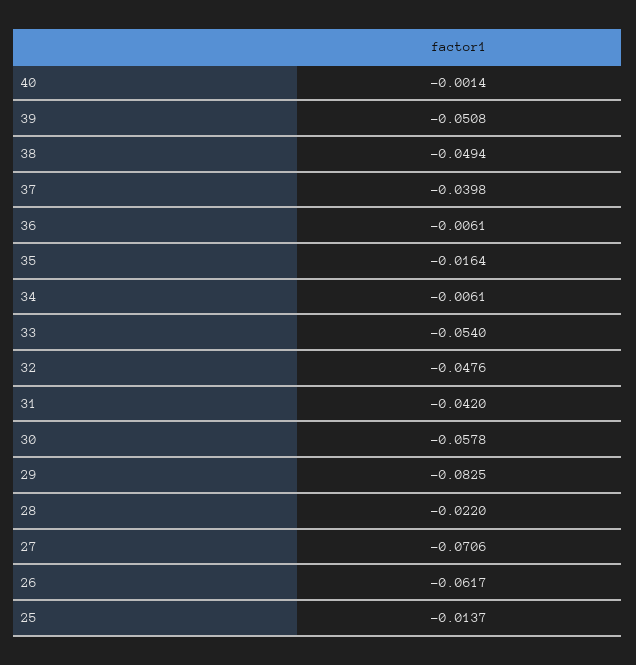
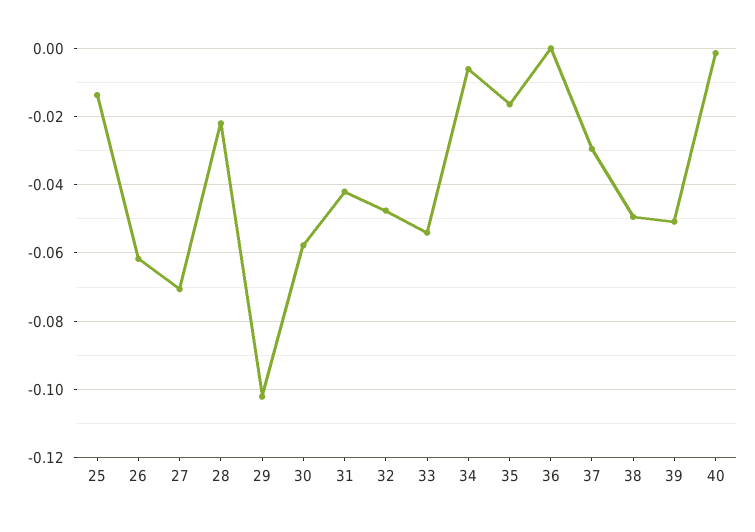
  {
    "40": -0.0014,
    "39": -0.0508,
    "38": -0.0494,
-   "37": -0.0398,
+   "37": -0.03,
-   "36": -0.0061,
+   "36": 0,
    "35": -0.0164,
    "34": -0.0061,
    "33": -0.054,
    "32": -0.0476,
    "31": -0.042,
    "30": -0.0578,
-   "29": -0.0825,
+   "29": -0.102,
    "28": -0.022,
    "27": -0.0706,
    "26": -0.0617,
    "25": -0.0137
  }

